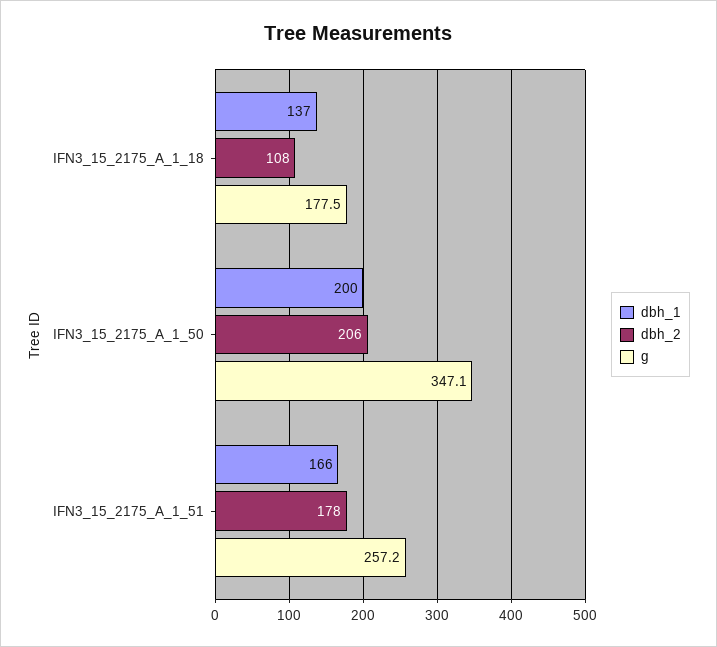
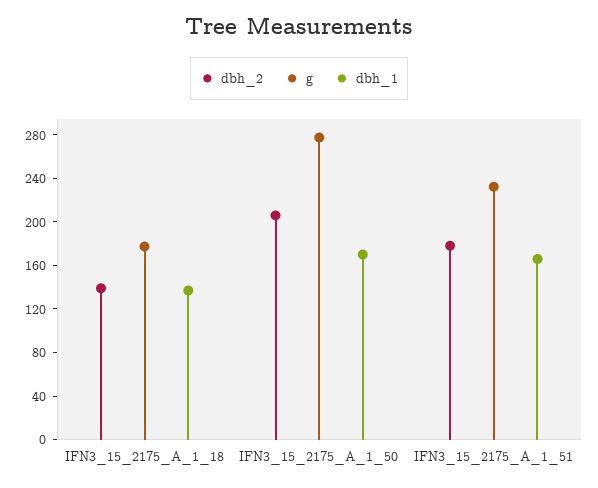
  {
    "dbh_1": {
      "IFN3_15_2175_A_1_18": 137,
-     "IFN3_15_2175_A_1_50": 200,
+     "IFN3_15_2175_A_1_50": 170,
      "IFN3_15_2175_A_1_51": 166
    },
    "dbh_2": {
-     "IFN3_15_2175_A_1_18": 108,
+     "IFN3_15_2175_A_1_18": 140,
      "IFN3_15_2175_A_1_50": 206,
      "IFN3_15_2175_A_1_51": 178
    },
    "g": {
      "IFN3_15_2175_A_1_18": 177.5,
-     "IFN3_15_2175_A_1_50": 347.1,
+     "IFN3_15_2175_A_1_50": 280,
-     "IFN3_15_2175_A_1_51": 257.2
+     "IFN3_15_2175_A_1_51": 230
    }
  }

